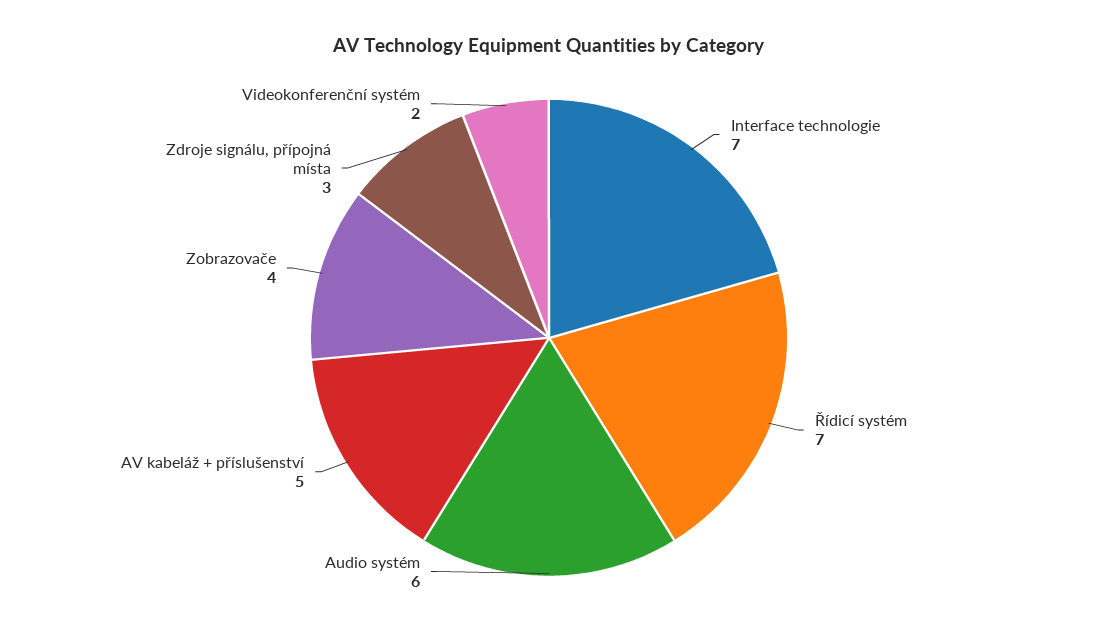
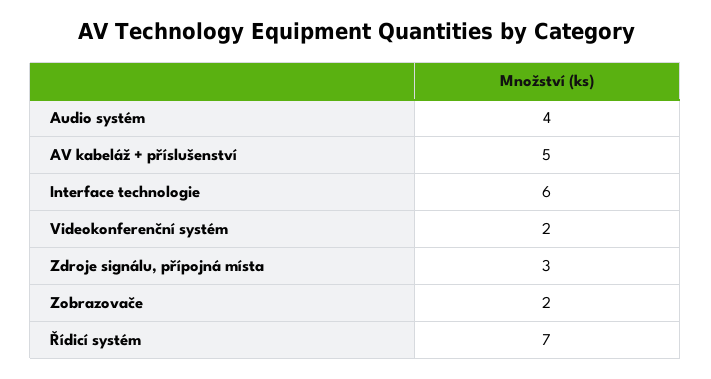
  {
-   "Interface technologie": 7,
+   "Interface technologie": 6,
    "Řídicí systém": 7,
-   "Audio systém": 6,
+   "Audio systém": 4,
    "AV kabeláž + příslušenství": 5,
-   "Zobrazovače": 4,
+   "Zobrazovače": 2,
    "Zdroje signálu, přípojná místa": 3,
    "Videokonferenční systém": 2
  }

